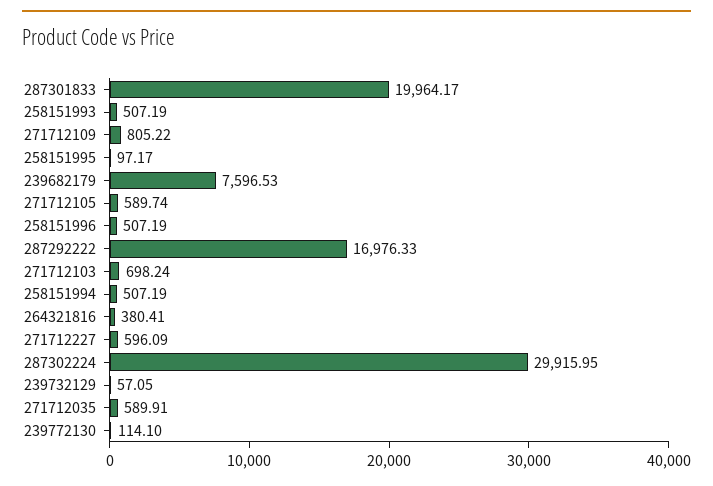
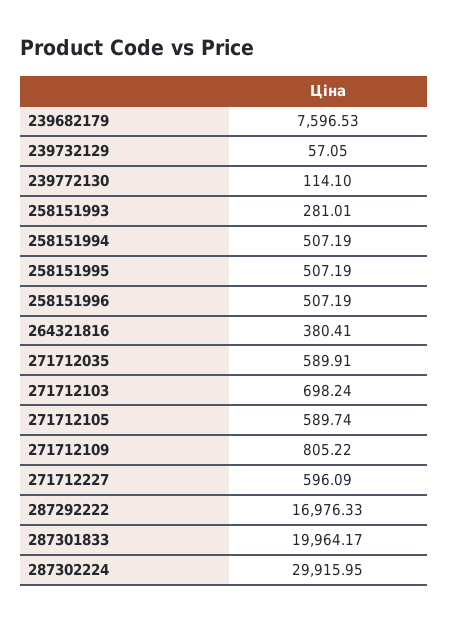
  {
    "287301833": 19964.17,
-   "258151993": 507.19,
+   "258151993": 281.01,
    "271712109": 805.22,
-   "258151995": 97.17,
+   "258151995": 507.19,
    "239682179": 7596.53,
    "271712105": 589.74,
    "258151996": 507.19,
    "287292222": 16976.33,
    "271712103": 698.24,
    "258151994": 507.19,
    "264321816": 380.41,
    "271712227": 596.09,
    "287302224": 29915.95,
    "239732129": 57.05,
    "271712035": 589.91,
    "239772130": 114.1
  }

